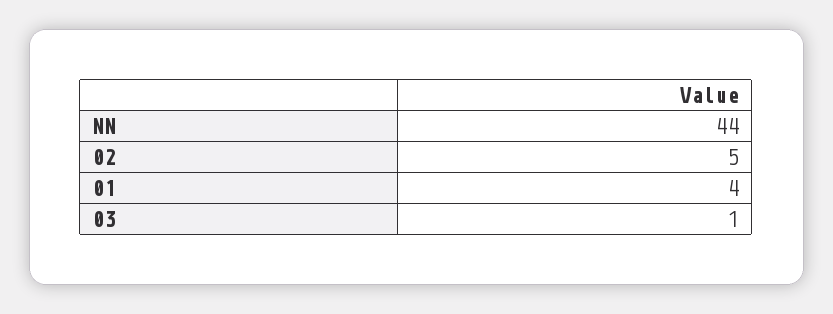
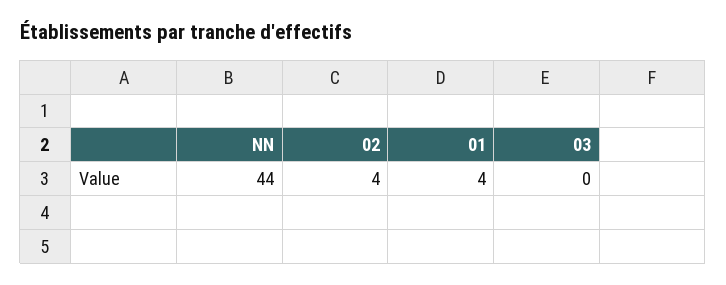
  {
    "NN": 44,
-   "02": 5,
+   "02": 4,
    "01": 4,
-   "03": 1
+   "03": 0
  }

